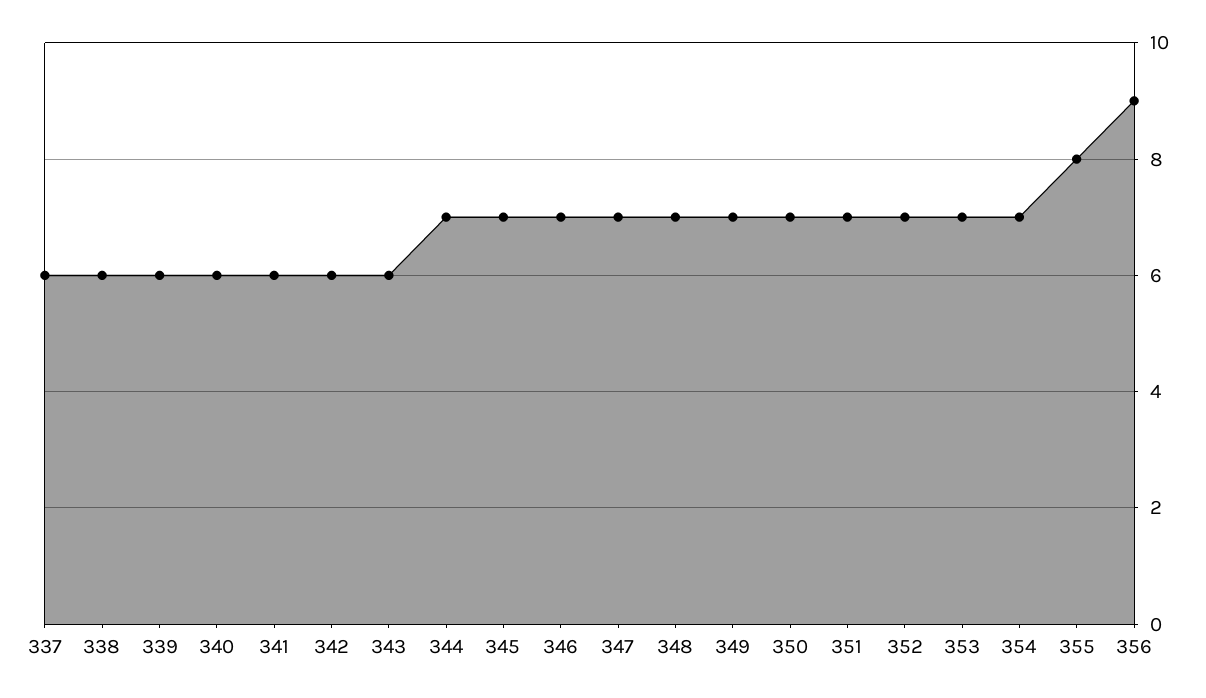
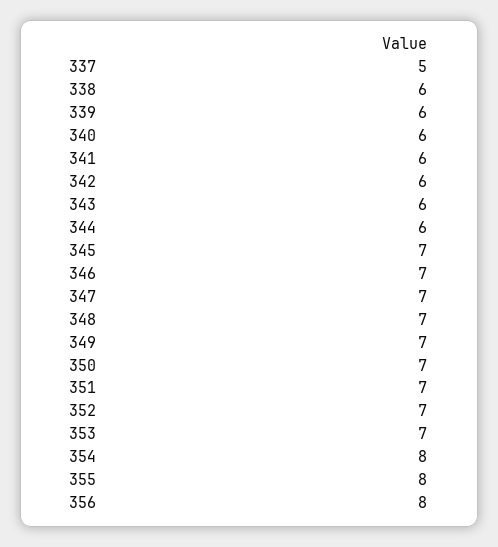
  {
-   "337": 6,
+   "337": 5,
    "338": 6,
    "339": 6,
    "340": 6,
    "341": 6,
    "342": 6,
    "343": 6,
-   "344": 7,
+   "344": 6,
    "345": 7,
    "346": 7,
    "347": 7,
    "348": 7,
    "349": 7,
    "350": 7,
    "351": 7,
    "352": 7,
    "353": 7,
-   "354": 7,
+   "354": 8,
    "355": 8,
-   "356": 9
+   "356": 8
  }

